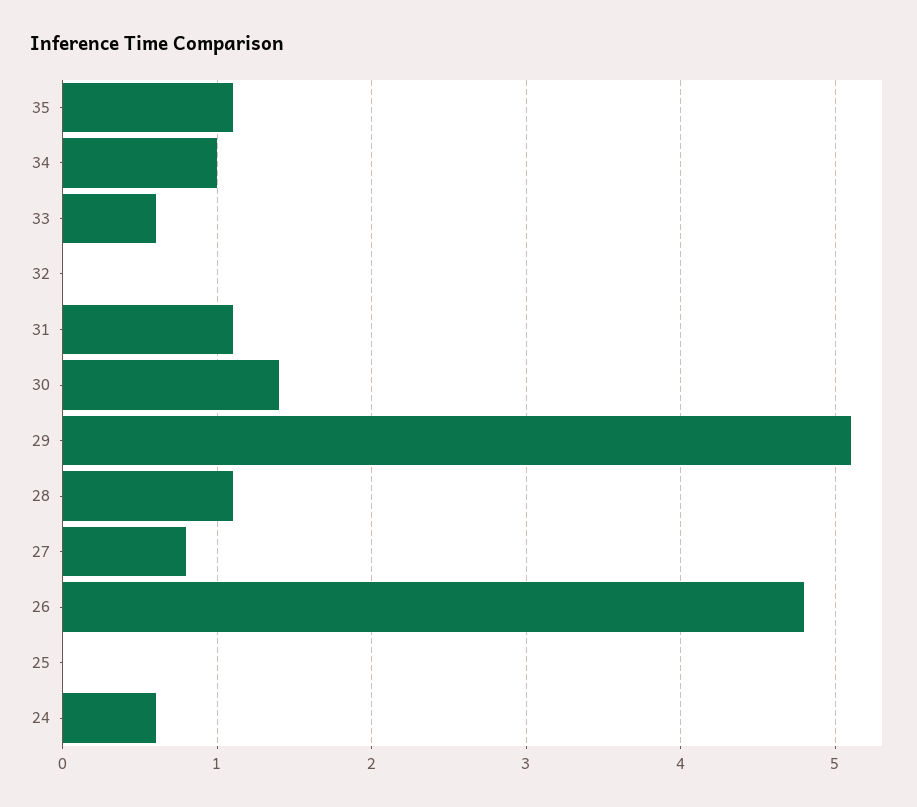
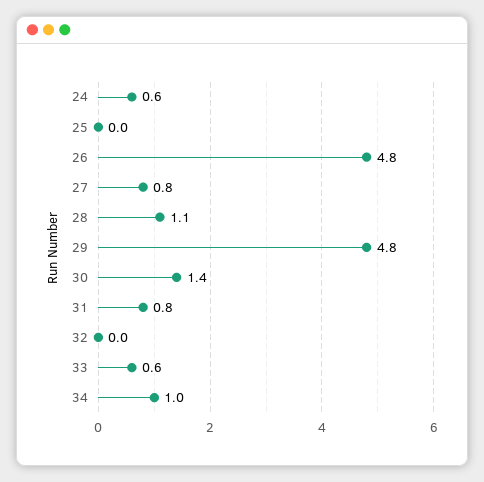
  {
-   "35": 1.1,
    "34": 1,
    "33": 0.6,
    "32": 0,
-   "31": 1.1,
+   "31": 0.8,
    "30": 1.4,
-   "29": 5.1,
+   "29": 4.8,
    "28": 1.1,
    "27": 0.8,
    "26": 4.8,
    "25": 0,
    "24": 0.6
  }

